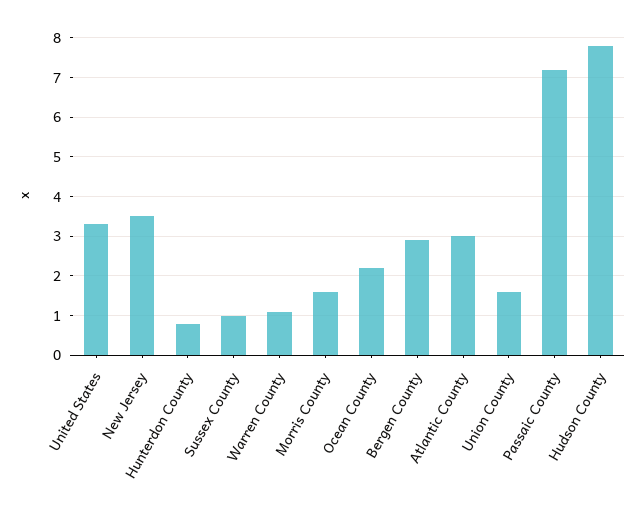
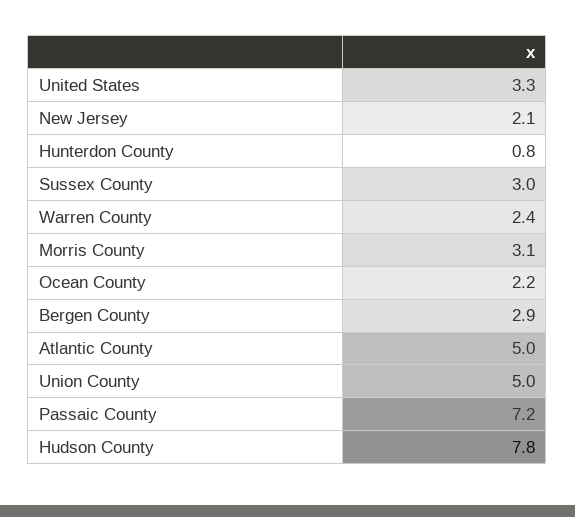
  {
    "United States": 3.3,
-   "New Jersey": 3.5,
+   "New Jersey": 2.1,
    "Hunterdon County": 0.8,
-   "Sussex County": 1,
+   "Sussex County": 3,
-   "Warren County": 1,
+   "Warren County": 2.4,
-   "Morris County": 1.5,
+   "Morris County": 3.1,
    "Ocean County": 2.2,
    "Bergen County": 2.9,
-   "Atlantic County": 3,
+   "Atlantic County": 5,
-   "Union County": 1.5,
+   "Union County": 5,
    "Passaic County": 7.2,
    "Hudson County": 7.8
  }

